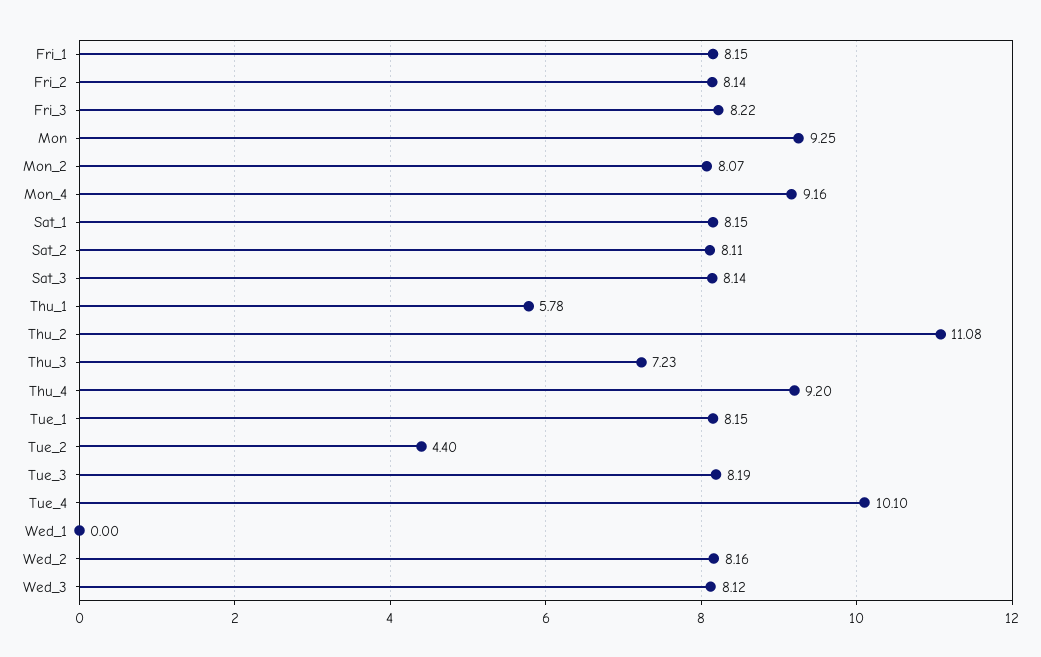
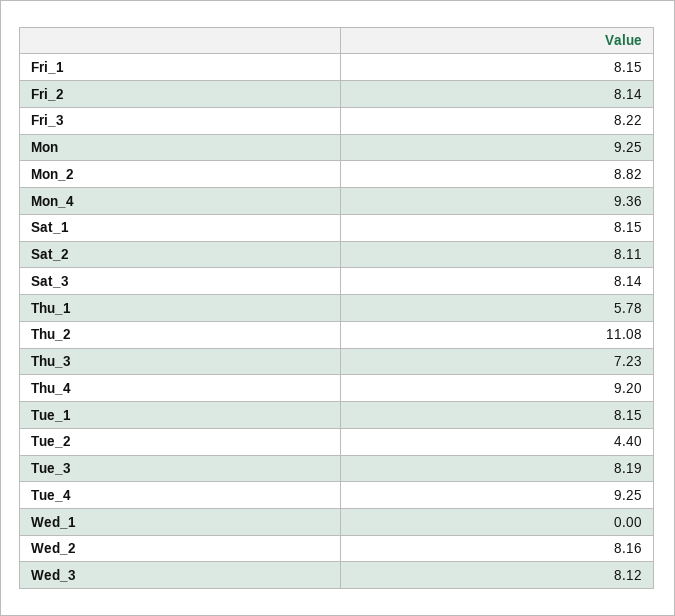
  {
    "Fri_1": 8.15,
    "Fri_2": 8.14,
    "Fri_3": 8.22,
    "Mon": 9.25,
-   "Mon_2": 8.07,
+   "Mon_2": 8.82,
-   "Mon_4": 9.16,
+   "Mon_4": 9.36,
    "Sat_1": 8.15,
    "Sat_2": 8.11,
    "Sat_3": 8.14,
    "Thu_1": 5.78,
    "Thu_2": 11.08,
    "Thu_3": 7.23,
    "Thu_4": 9.2,
    "Tue_1": 8.15,
    "Tue_2": 4.4,
    "Tue_3": 8.19,
-   "Tue_4": 10.1,
+   "Tue_4": 9.25,
    "Wed_1": 0,
    "Wed_2": 8.16,
    "Wed_3": 8.12
  }

